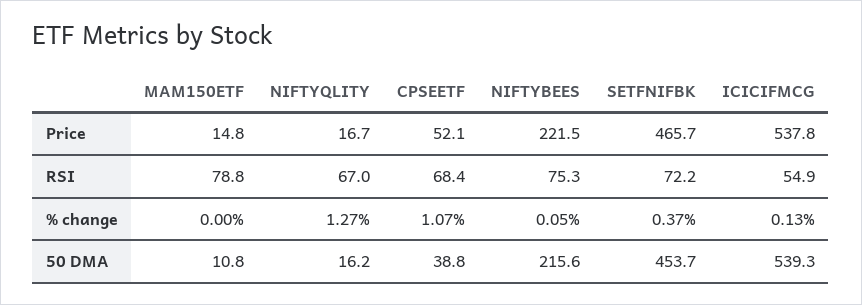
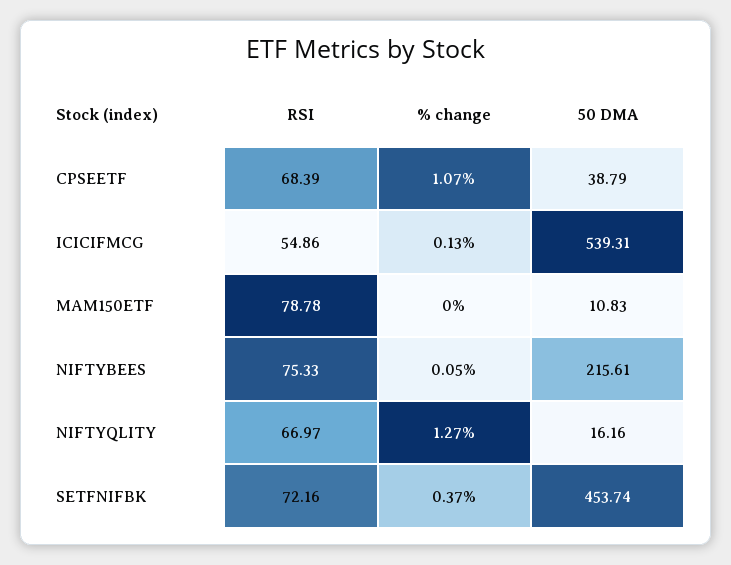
  {
    "MAM150ETF": {
-     "Price": 14.8,
      "RSI": 78.78,
      "% change": 0,
      "50 DMA": 10.83
    },
    "NIFTYQLITY": {
-     "Price": 16.7,
      "RSI": 66.97,
      "% change": 1.27,
      "50 DMA": 16.16
    },
    "CPSEETF": {
-     "Price": 52.1,
      "RSI": 68.39,
      "% change": 1.07,
      "50 DMA": 38.79
    },
    "NIFTYBEES": {
-     "Price": 221.5,
      "RSI": 75.33,
      "% change": 0.05,
      "50 DMA": 215.61
    },
    "SETFNIFBK": {
-     "Price": 465.7,
      "RSI": 72.16,
      "% change": 0.37,
      "50 DMA": 453.74
    },
    "ICICIFMCG": {
-     "Price": 537.8,
      "RSI": 54.86,
      "% change": 0.13,
      "50 DMA": 539.31
    }
  }

